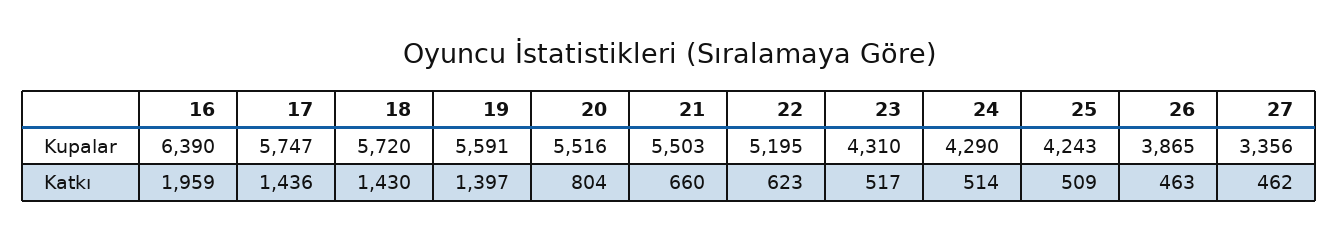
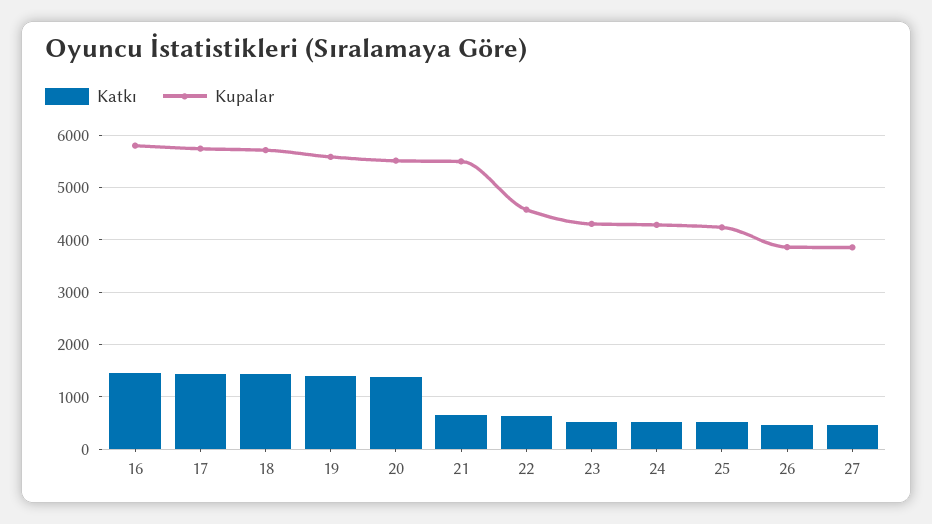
  {
    "Kupalar": {
-     "16": 6390,
+     "16": 5800,
      "17": 5747,
      "18": 5720,
      "19": 5591,
      "20": 5516,
      "21": 5503,
-     "22": 5195,
+     "22": 4600,
      "23": 4310,
      "24": 4290,
      "25": 4243,
      "26": 3865,
-     "27": 3356
+     "27": 3800
    },
    "Katkı": {
-     "16": 1959,
+     "16": 1400,
      "17": 1436,
      "18": 1430,
      "19": 1397,
-     "20": 804,
+     "20": 1400,
      "21": 660,
      "22": 623,
      "23": 517,
      "24": 514,
      "25": 509,
      "26": 463,
      "27": 462
    }
  }

